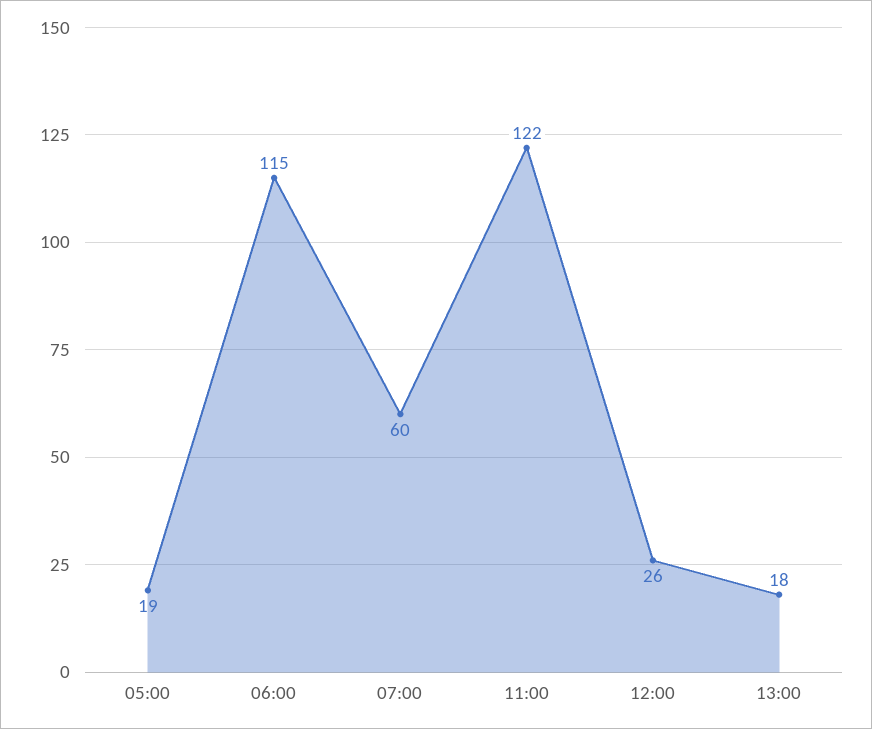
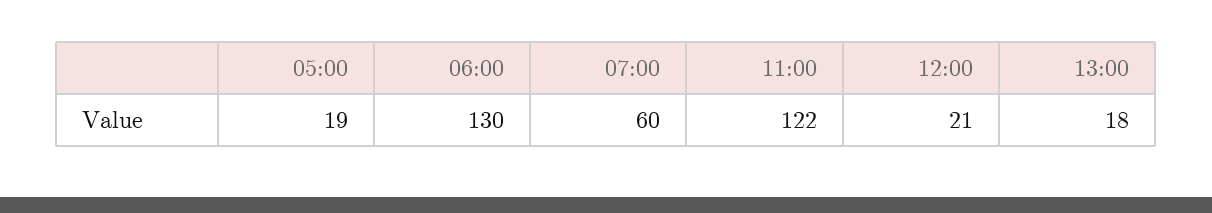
  {
    "05:00": 19,
-   "06:00": 115,
+   "06:00": 130,
    "07:00": 60,
    "11:00": 122,
-   "12:00": 26,
+   "12:00": 21,
    "13:00": 18
  }

